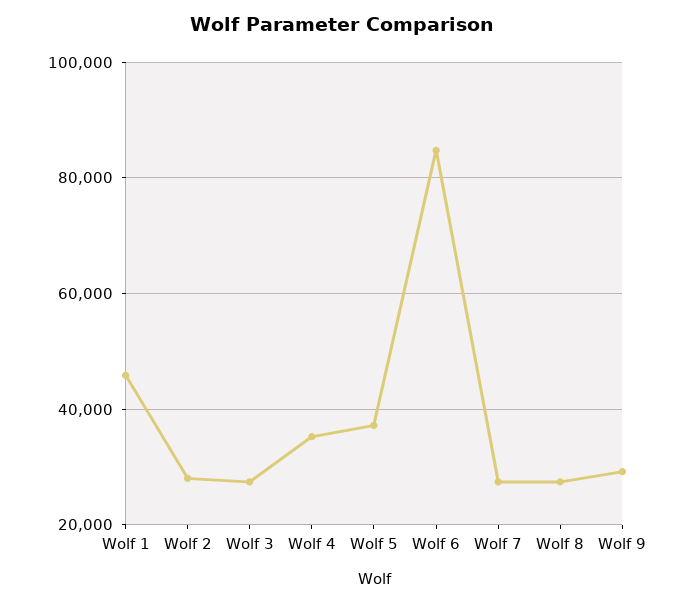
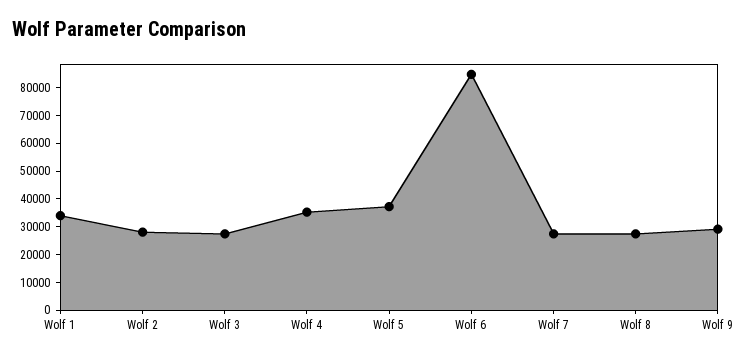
  {
-   "Wolf 1": 46000,
+   "Wolf 1": 35000,
    "Wolf 2": 28000,
    "Wolf 3": 28000,
    "Wolf 4": 36000,
    "Wolf 5": 38000,
    "Wolf 6": 84000,
    "Wolf 7": 28000,
    "Wolf 8": 28000,
    "Wolf 9": 30000
  }

